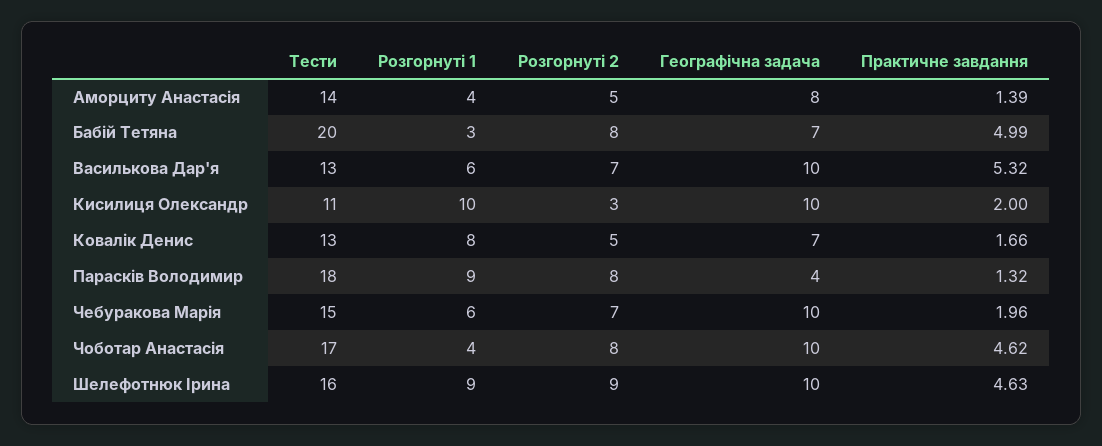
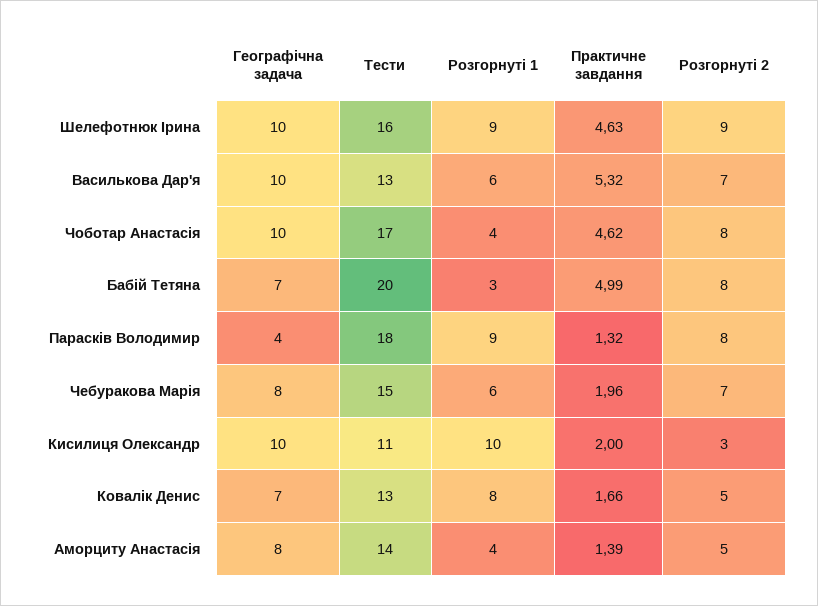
  {
    "Тести": {
      "Аморциту Анастасія": 14,
      "Бабій Тетяна": 20,
      "Василькова Дар'я": 13,
      "Кисилиця Олександр": 11,
      "Ковалік Денис": 13,
      "Парасків Володимир": 18,
      "Чебуракова Марія": 15,
      "Чоботар Анастасія": 17,
      "Шелефотнюк Ірина": 16
    },
    "Розгорнуті 1": {
      "Аморциту Анастасія": 4,
      "Бабій Тетяна": 3,
      "Василькова Дар'я": 6,
      "Кисилиця Олександр": 10,
      "Ковалік Денис": 8,
      "Парасків Володимир": 9,
      "Чебуракова Марія": 6,
      "Чоботар Анастасія": 4,
      "Шелефотнюк Ірина": 9
    },
    "Розгорнуті 2": {
      "Аморциту Анастасія": 5,
      "Бабій Тетяна": 8,
      "Василькова Дар'я": 7,
      "Кисилиця Олександр": 3,
      "Ковалік Денис": 5,
      "Парасків Володимир": 8,
      "Чебуракова Марія": 7,
      "Чоботар Анастасія": 8,
      "Шелефотнюк Ірина": 9
    },
    "Географічна задача": {
      "Аморциту Анастасія": 8,
      "Бабій Тетяна": 7,
      "Василькова Дар'я": 10,
      "Кисилиця Олександр": 10,
      "Ковалік Денис": 7,
      "Парасків Володимир": 4,
-     "Чебуракова Марія": 10,
+     "Чебуракова Марія": 8,
      "Чоботар Анастасія": 10,
      "Шелефотнюк Ірина": 10
    },
    "Практичне завдання": {
      "Аморциту Анастасія": 1.39,
      "Бабій Тетяна": 4.99,
      "Василькова Дар'я": 5.32,
      "Кисилиця Олександр": 2,
      "Ковалік Денис": 1.66,
      "Парасків Володимир": 1.32,
      "Чебуракова Марія": 1.96,
      "Чоботар Анастасія": 4.62,
      "Шелефотнюк Ірина": 4.63
    }
  }

